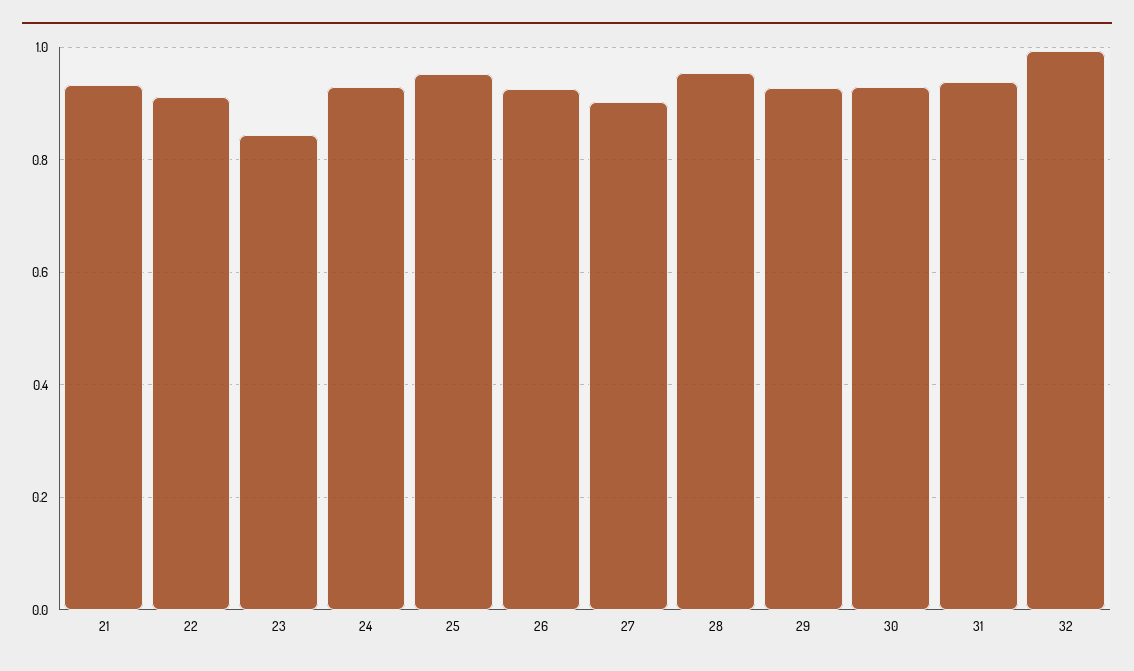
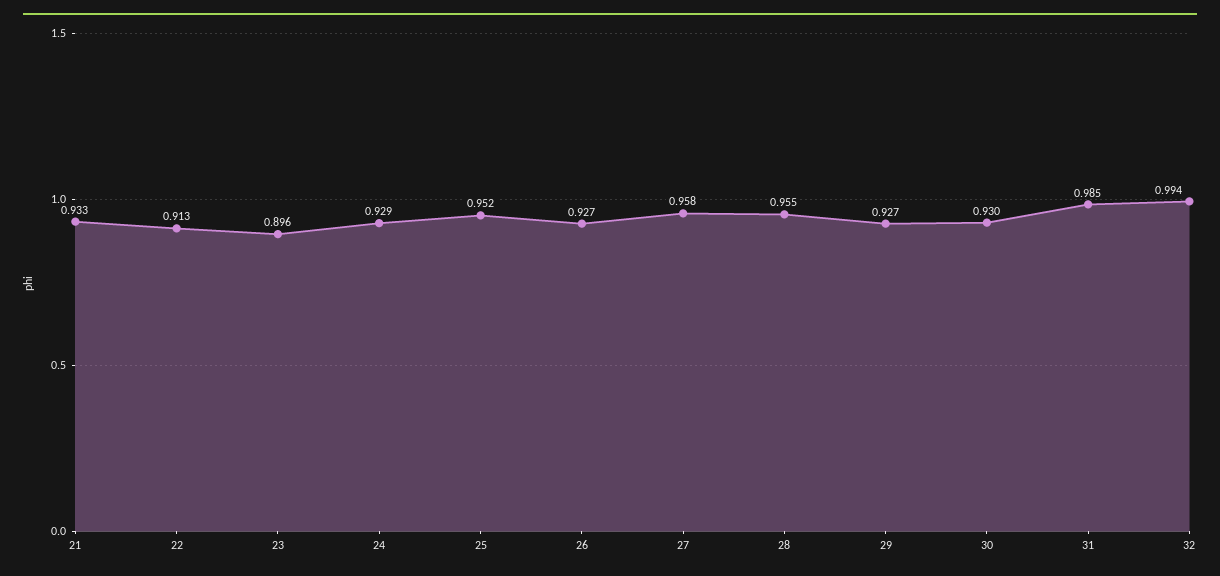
  {
    "21": 0.933,
    "22": 0.913,
-   "23": 0.84,
+   "23": 0.896,
    "24": 0.929,
    "25": 0.952,
    "26": 0.927,
-   "27": 0.9,
+   "27": 0.958,
    "28": 0.955,
    "29": 0.927,
    "30": 0.93,
-   "31": 0.94,
+   "31": 0.985,
    "32": 0.994
  }

